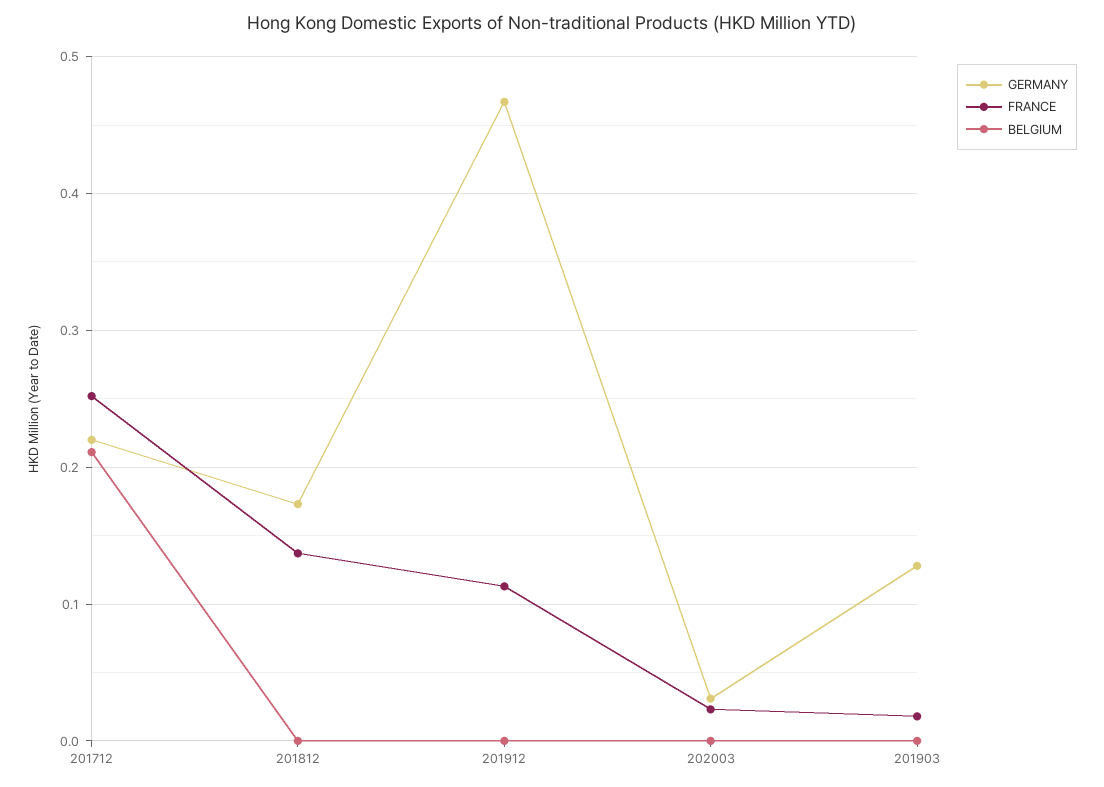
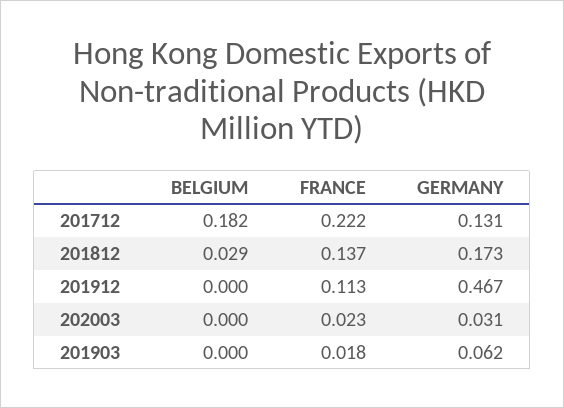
  {
    "GERMANY": {
-     "201712": 0.22,
+     "201712": 0.131,
      "201812": 0.173,
      "201912": 0.467,
      "202003": 0.031,
-     "201903": 0.13
+     "201903": 0.062
    },
    "FRANCE": {
-     "201712": 0.25,
+     "201712": 0.222,
      "201812": 0.137,
      "201912": 0.113,
      "202003": 0.023,
      "201903": 0.018
    },
    "BELGIUM": {
-     "201712": 0.21,
+     "201712": 0.182,
-     "201812": 0,
+     "201812": 0.029,
      "201912": 0,
      "202003": 0,
      "201903": 0
    }
  }

